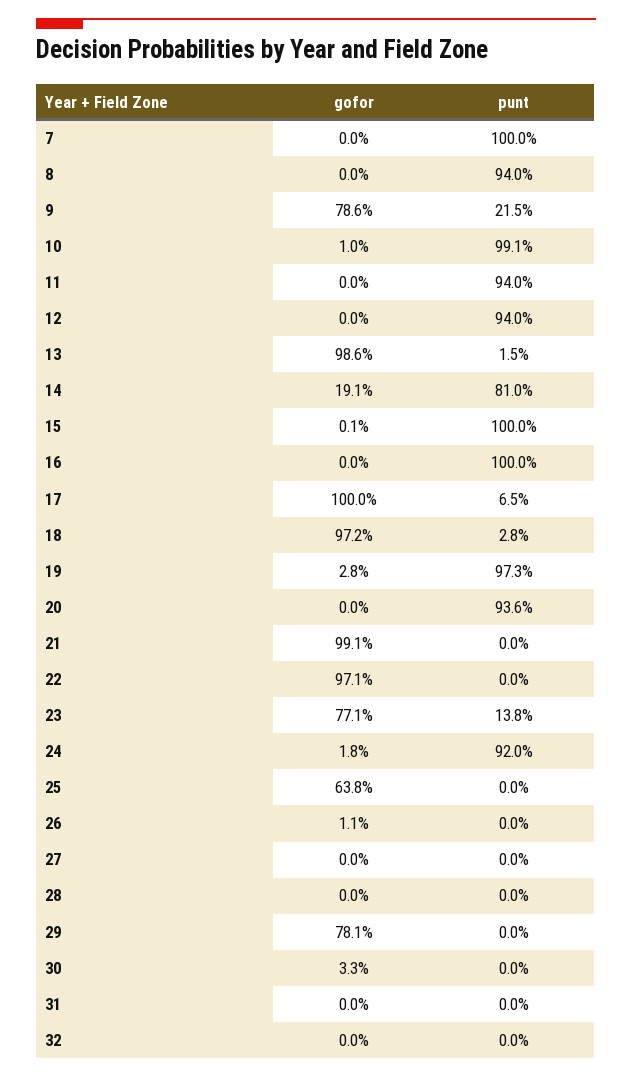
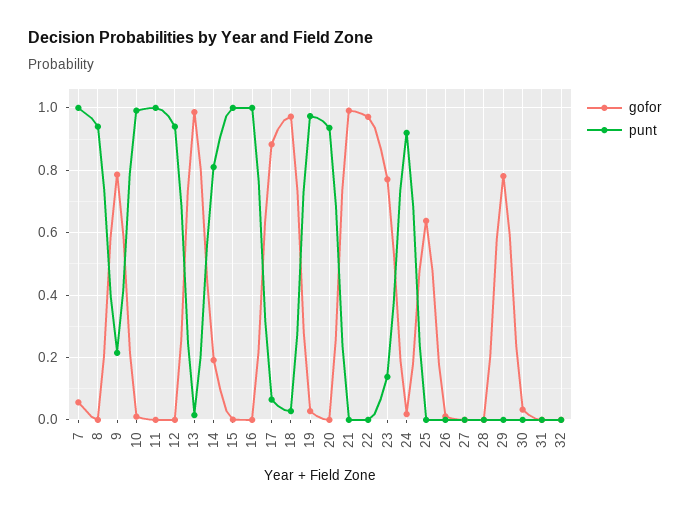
  {
    "gofor": {
-     "7": 0,
+     "7": 0.06,
      "8": 0,
      "9": 0.786,
      "10": 0.01,
      "11": 0,
      "12": 0,
      "13": 0.986,
      "14": 0.191,
      "15": 0.001,
      "16": 0,
-     "17": 1,
+     "17": 0.88,
      "18": 0.972,
      "19": 0.028,
      "20": 0,
      "21": 0.991,
      "22": 0.971,
      "23": 0.771,
      "24": 0.018,
      "25": 0.638,
      "26": 0.011,
      "27": 0,
      "28": 0,
      "29": 0.781,
      "30": 0.033,
      "31": 0,
      "32": 0
    },
    "punt": {
      "7": 1,
      "8": 0.94,
      "9": 0.215,
      "10": 0.991,
-     "11": 0.94,
+     "11": 1,
      "12": 0.94,
      "13": 0.015,
      "14": 0.81,
      "15": 1,
      "16": 1,
      "17": 0.065,
      "18": 0.028,
      "19": 0.973,
      "20": 0.936,
      "21": 0,
      "22": 0,
      "23": 0.138,
      "24": 0.92,
      "25": 0,
      "26": 0,
      "27": 0,
      "28": 0,
      "29": 0,
      "30": 0,
      "31": 0,
      "32": 0
    }
  }

